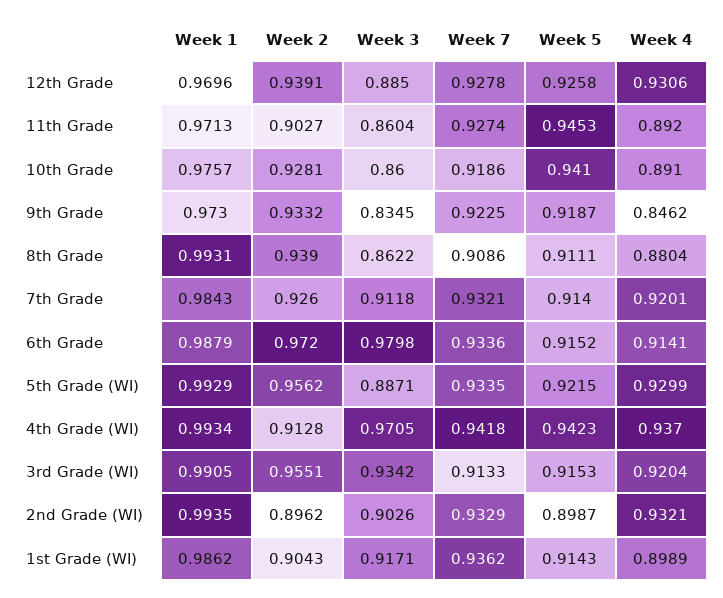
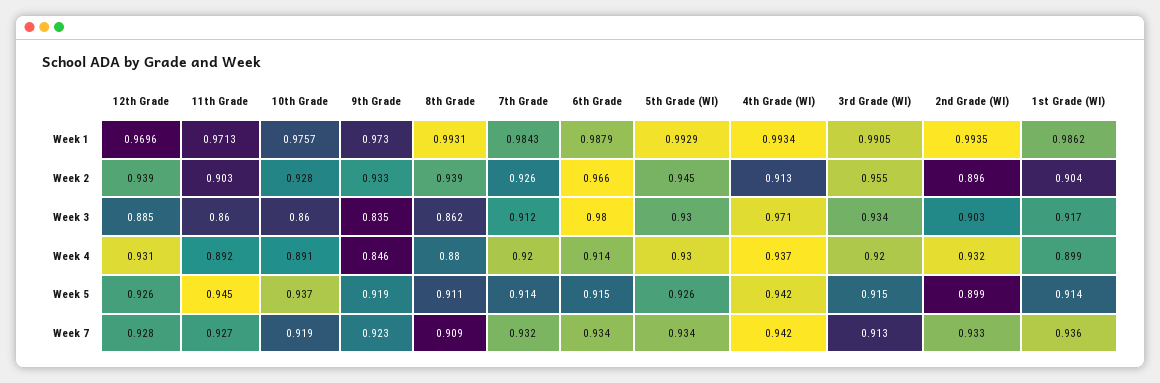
  {
    "Week 1": {
      "12th Grade": 0.9696,
      "11th Grade": 0.9713,
      "10th Grade": 0.9757,
      "9th Grade": 0.973,
      "8th Grade": 0.9931,
      "7th Grade": 0.9843,
      "6th Grade": 0.9879,
      "5th Grade (WI)": 0.9929,
      "4th Grade (WI)": 0.9934,
      "3rd Grade (WI)": 0.9905,
      "2nd Grade (WI)": 0.9935,
      "1st Grade (WI)": 0.9862
    },
    "Week 2": {
      "12th Grade": 0.9391,
      "11th Grade": 0.9027,
      "10th Grade": 0.9281,
      "9th Grade": 0.9332,
      "8th Grade": 0.939,
      "7th Grade": 0.926,
-     "6th Grade": 0.972,
+     "6th Grade": 0.966,
-     "5th Grade (WI)": 0.9562,
+     "5th Grade (WI)": 0.945,
      "4th Grade (WI)": 0.9128,
      "3rd Grade (WI)": 0.9551,
      "2nd Grade (WI)": 0.8962,
      "1st Grade (WI)": 0.9043
    },
    "Week 3": {
      "12th Grade": 0.885,
      "11th Grade": 0.8604,
      "10th Grade": 0.86,
      "9th Grade": 0.8345,
      "8th Grade": 0.8622,
      "7th Grade": 0.9118,
      "6th Grade": 0.9798,
-     "5th Grade (WI)": 0.8871,
+     "5th Grade (WI)": 0.93,
      "4th Grade (WI)": 0.9705,
      "3rd Grade (WI)": 0.9342,
      "2nd Grade (WI)": 0.9026,
      "1st Grade (WI)": 0.9171
    },
    "Week 7": {
      "12th Grade": 0.9278,
      "11th Grade": 0.9274,
      "10th Grade": 0.9186,
      "9th Grade": 0.9225,
      "8th Grade": 0.9086,
      "7th Grade": 0.9321,
      "6th Grade": 0.9336,
      "5th Grade (WI)": 0.9335,
      "4th Grade (WI)": 0.9418,
      "3rd Grade (WI)": 0.9133,
      "2nd Grade (WI)": 0.9329,
      "1st Grade (WI)": 0.9362
    },
    "Week 5": {
      "12th Grade": 0.9258,
      "11th Grade": 0.9453,
-     "10th Grade": 0.941,
+     "10th Grade": 0.937,
      "9th Grade": 0.9187,
      "8th Grade": 0.9111,
      "7th Grade": 0.914,
      "6th Grade": 0.9152,
-     "5th Grade (WI)": 0.9215,
+     "5th Grade (WI)": 0.926,
      "4th Grade (WI)": 0.9423,
      "3rd Grade (WI)": 0.9153,
      "2nd Grade (WI)": 0.8987,
      "1st Grade (WI)": 0.9143
    },
    "Week 4": {
      "12th Grade": 0.9306,
      "11th Grade": 0.892,
      "10th Grade": 0.891,
      "9th Grade": 0.8462,
      "8th Grade": 0.8804,
      "7th Grade": 0.9201,
      "6th Grade": 0.9141,
      "5th Grade (WI)": 0.9299,
      "4th Grade (WI)": 0.937,
      "3rd Grade (WI)": 0.9204,
      "2nd Grade (WI)": 0.9321,
      "1st Grade (WI)": 0.8989
    }
  }

